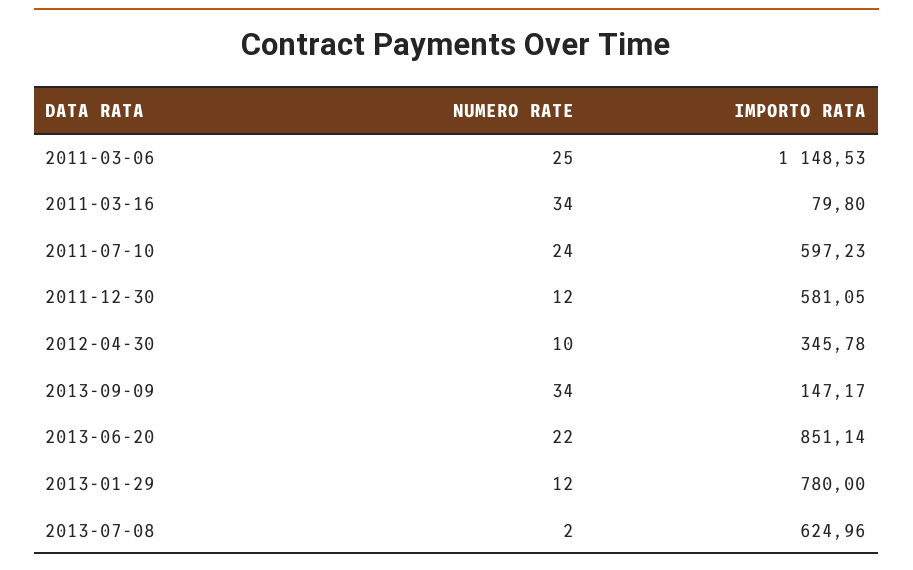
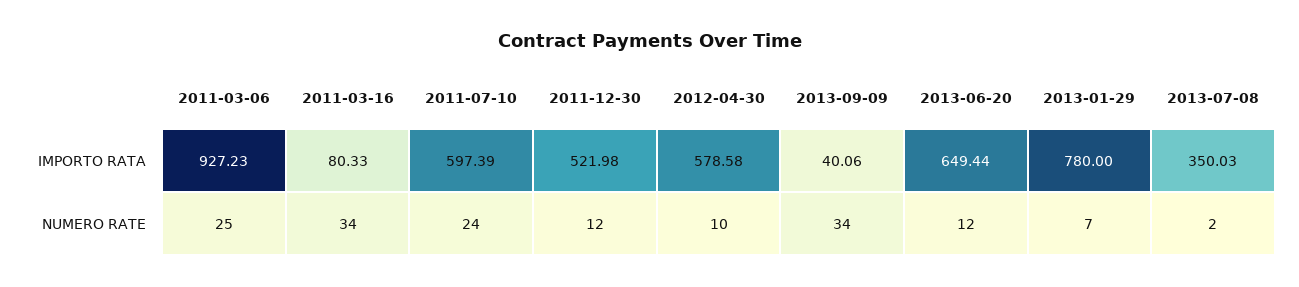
  {
    "NUMERO RATE": {
      "2011-03-06": 25,
      "2011-03-16": 34,
      "2011-07-10": 24,
      "2011-12-30": 12,
      "2012-04-30": 10,
      "2013-09-09": 34,
-     "2013-06-20": 22,
+     "2013-06-20": 12,
-     "2013-01-29": 12,
+     "2013-01-29": 7,
      "2013-07-08": 2
    },
    "IMPORTO RATA": {
-     "2011-03-06": 1148.53,
+     "2011-03-06": 927.23,
-     "2011-03-16": 79.8,
+     "2011-03-16": 80.33,
-     "2011-07-10": 597.23,
+     "2011-07-10": 597.39,
-     "2011-12-30": 581.05,
+     "2011-12-30": 521.98,
-     "2012-04-30": 345.78,
+     "2012-04-30": 578.58,
-     "2013-09-09": 147.17,
+     "2013-09-09": 40.06,
-     "2013-06-20": 851.14,
+     "2013-06-20": 649.44,
      "2013-01-29": 780,
-     "2013-07-08": 624.96
+     "2013-07-08": 350.03
    }
  }

